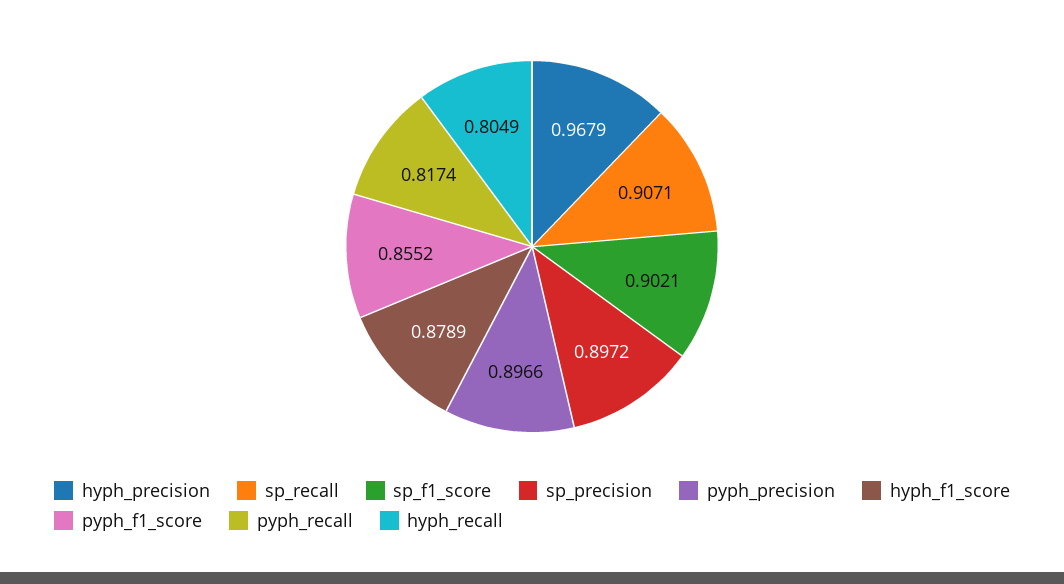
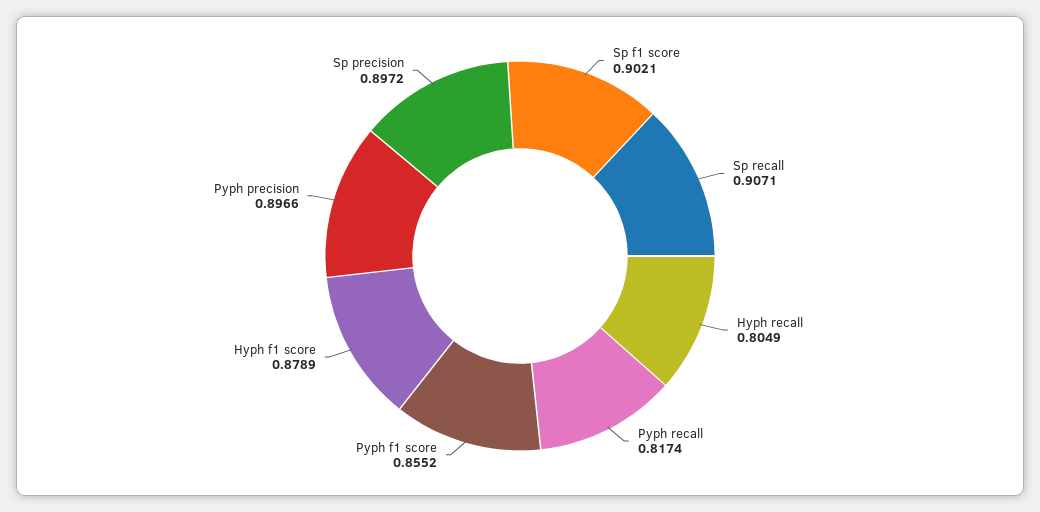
  {
-   "hyph_precision": 0.9679,
    "sp_recall": 0.9071,
    "sp_f1_score": 0.9021,
    "sp_precision": 0.8972,
    "pyph_precision": 0.8966,
    "hyph_f1_score": 0.8789,
    "pyph_f1_score": 0.8552,
    "pyph_recall": 0.8174,
    "hyph_recall": 0.8049
  }

